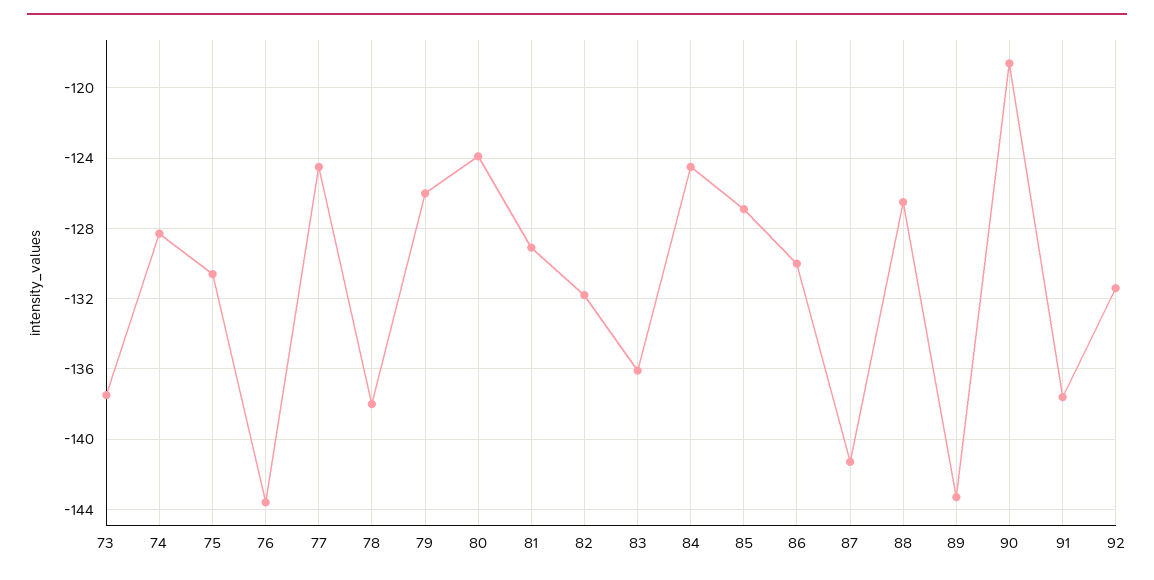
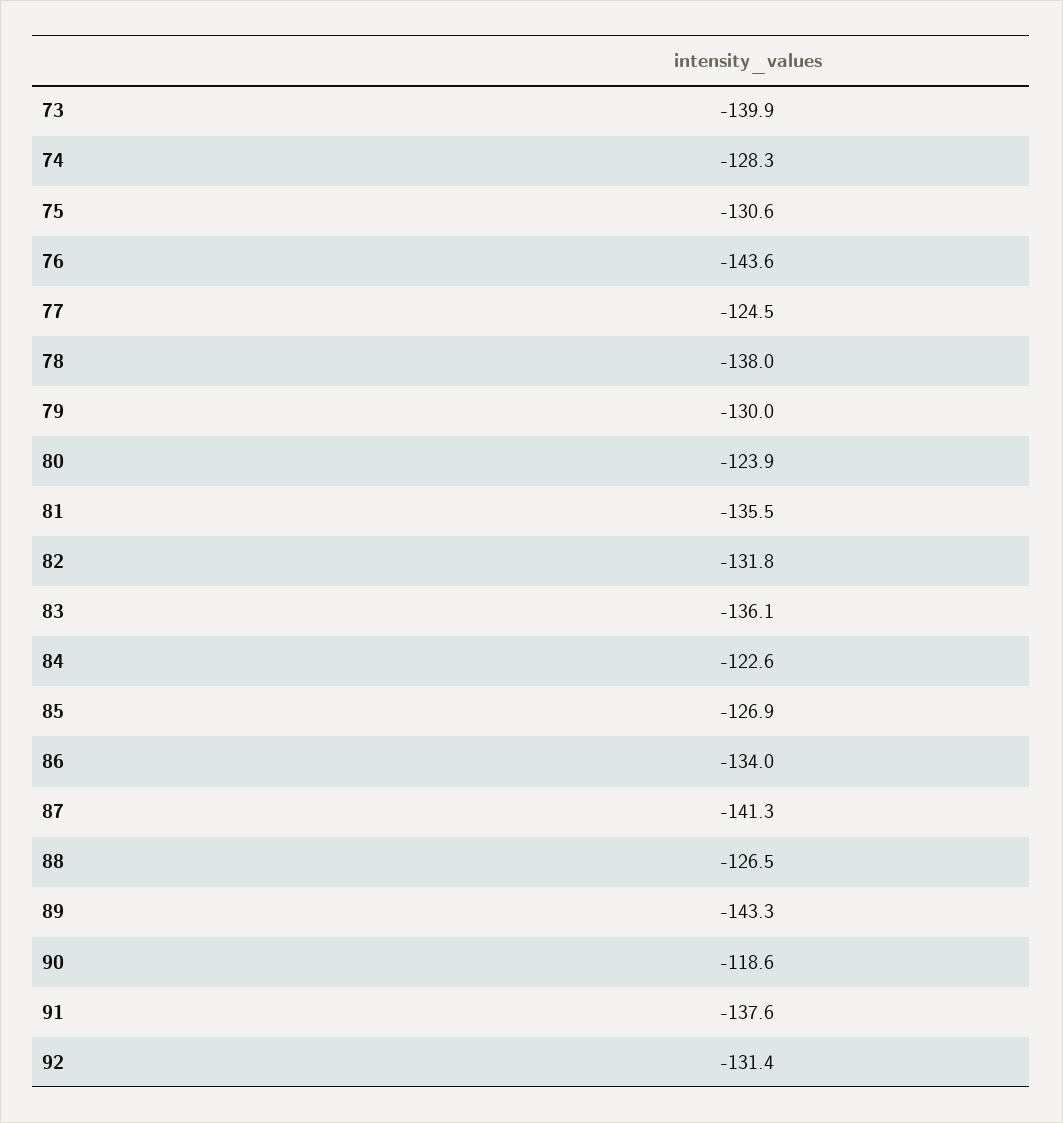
  {
-   "73": -137.5,
+   "73": -139.9,
    "74": -128.3,
    "75": -130.6,
    "76": -143.6,
    "77": -124.5,
    "78": -138,
-   "79": -126,
+   "79": -130,
    "80": -123.9,
-   "81": -129,
+   "81": -135.5,
    "82": -131.8,
    "83": -136.1,
-   "84": -124.5,
+   "84": -122.6,
    "85": -126.9,
-   "86": -130,
+   "86": -134,
    "87": -141.3,
    "88": -126.5,
    "89": -143.3,
    "90": -118.6,
    "91": -137.6,
    "92": -131.4
  }

